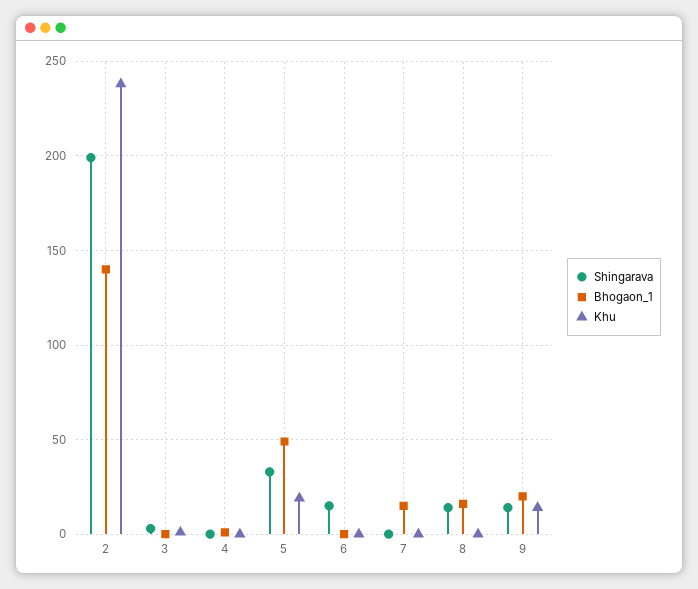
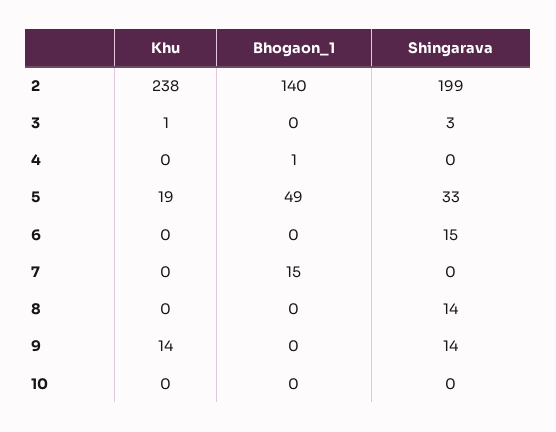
  {
    "Shingarava": {
      "2": 199,
      "3": 3,
      "4": 0,
      "5": 33,
      "6": 15,
      "7": 0,
      "8": 14,
-     "9": 14
+     "9": 14,
+     "10": 0
    },
    "Bhogaon_1": {
      "2": 140,
      "3": 0,
      "4": 1,
      "5": 49,
      "6": 0,
      "7": 15,
-     "8": 15,
+     "8": 0,
-     "9": 20
+     "9": 0,
+     "10": 0
    },
    "Khu": {
      "2": 238,
      "3": 1,
      "4": 0,
      "5": 19,
      "6": 0,
      "7": 0,
      "8": 0,
-     "9": 14
+     "9": 14,
+     "10": 0
    }
  }

